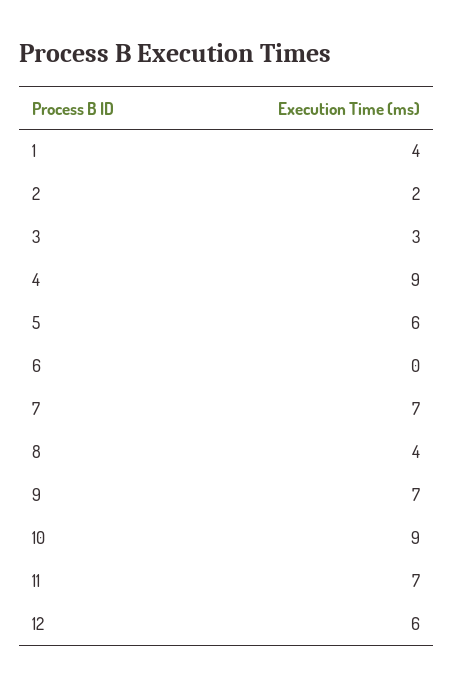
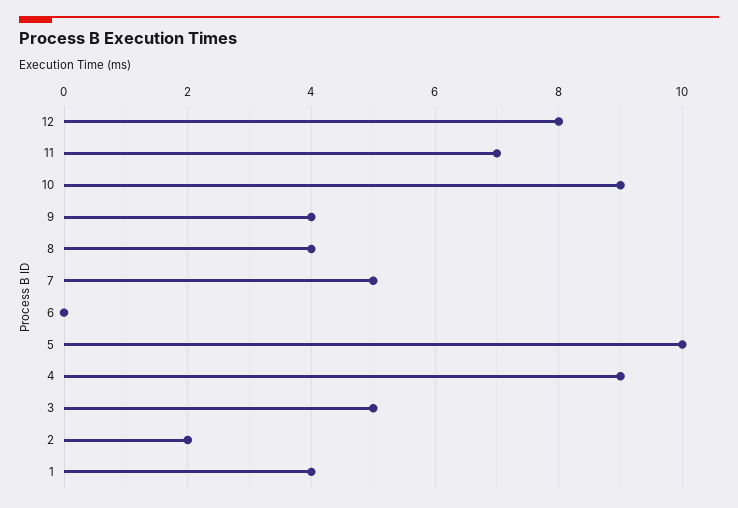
  {
    "1": 4,
    "2": 2,
-   "3": 3,
+   "3": 5,
    "4": 9,
-   "5": 6,
+   "5": 10,
    "6": 0,
-   "7": 7,
+   "7": 5,
    "8": 4,
-   "9": 7,
+   "9": 4,
    "10": 9,
    "11": 7,
-   "12": 6
+   "12": 8
  }

